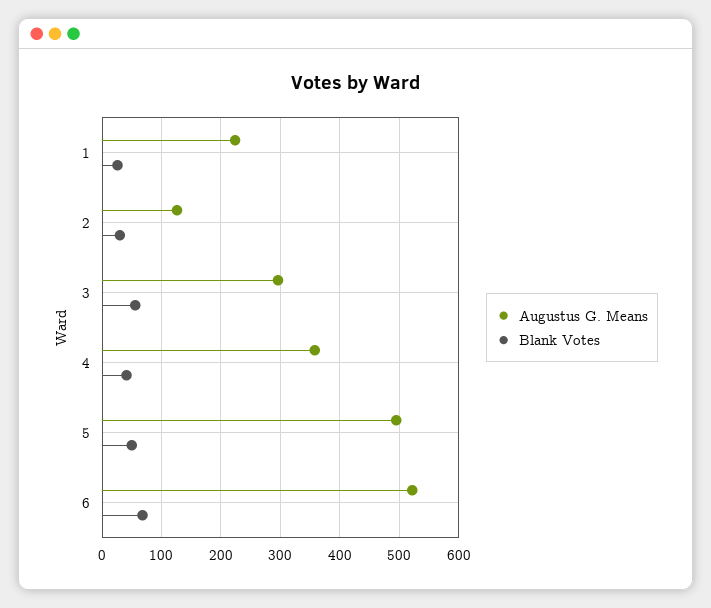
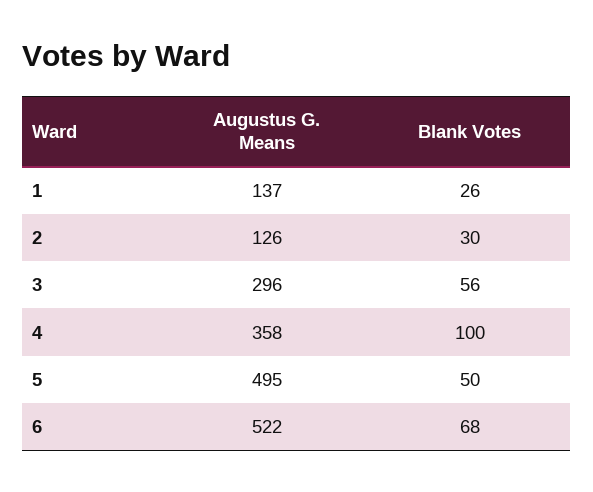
  {
    "Augustus G. Means": {
-     "1": 220,
+     "1": 137,
      "2": 126,
      "3": 296,
      "4": 358,
      "5": 495,
      "6": 522
    },
    "Blank Votes": {
      "1": 26,
      "2": 30,
      "3": 56,
-     "4": 40,
+     "4": 100,
      "5": 50,
      "6": 68
    }
  }

